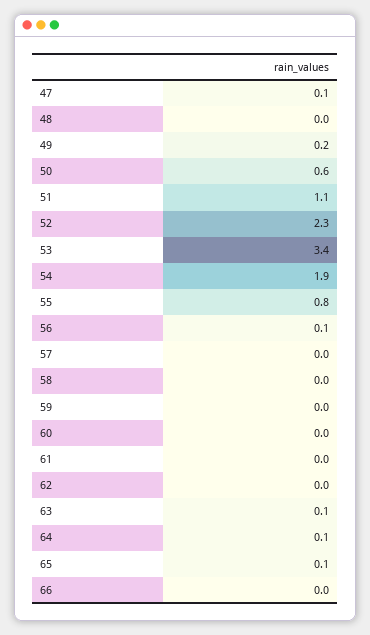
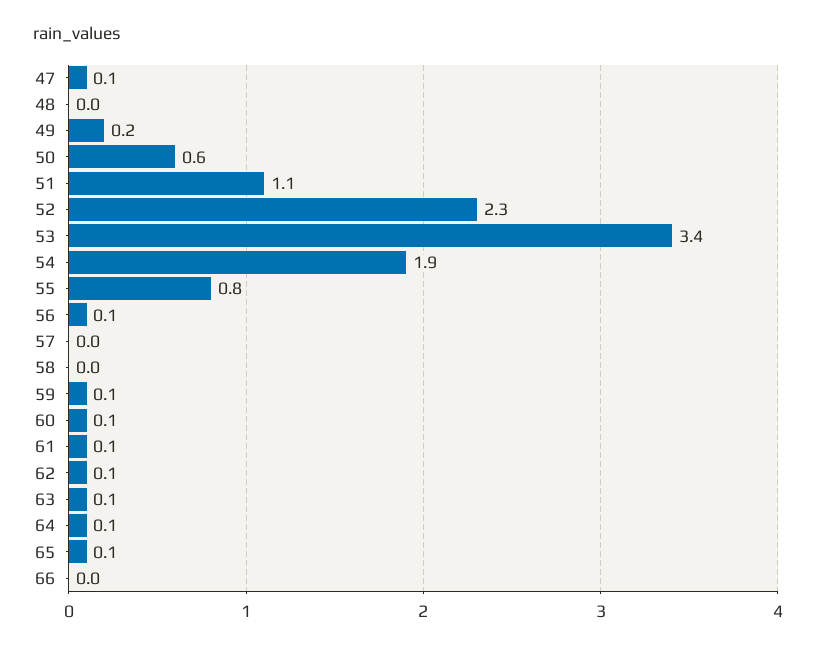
  {
    "47": 0.1,
    "48": 0,
    "49": 0.2,
    "50": 0.6,
    "51": 1.1,
    "52": 2.3,
    "53": 3.4,
    "54": 1.9,
    "55": 0.8,
    "56": 0.1,
    "57": 0,
    "58": 0,
-   "59": 0,
+   "59": 0.1,
-   "60": 0,
+   "60": 0.1,
-   "61": 0,
+   "61": 0.1,
-   "62": 0,
+   "62": 0.1,
    "63": 0.1,
    "64": 0.1,
    "65": 0.1,
    "66": 0
  }

